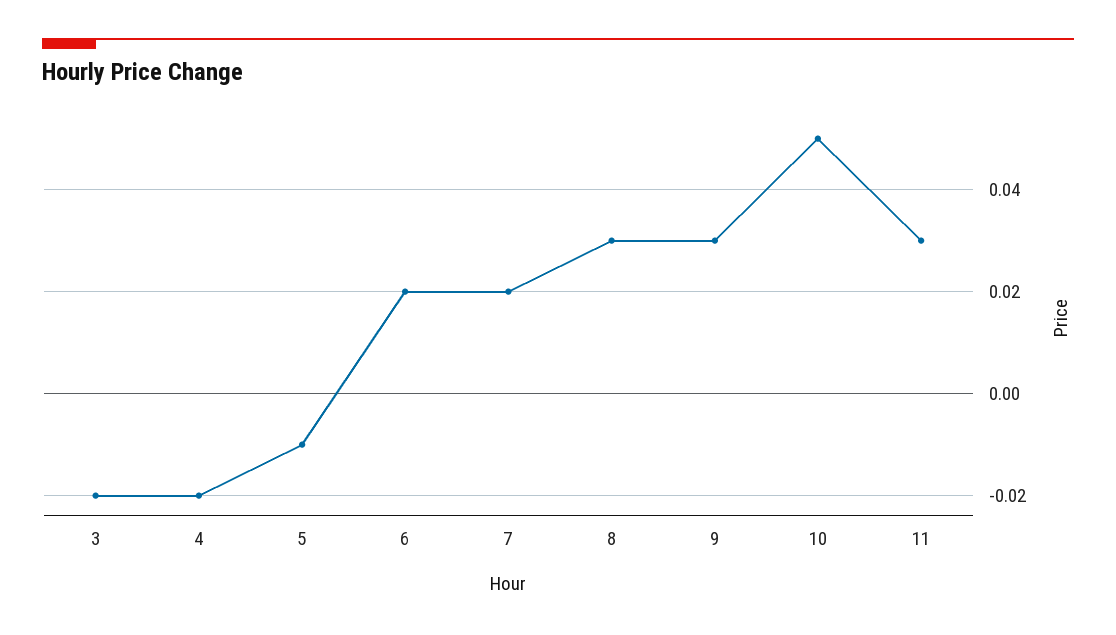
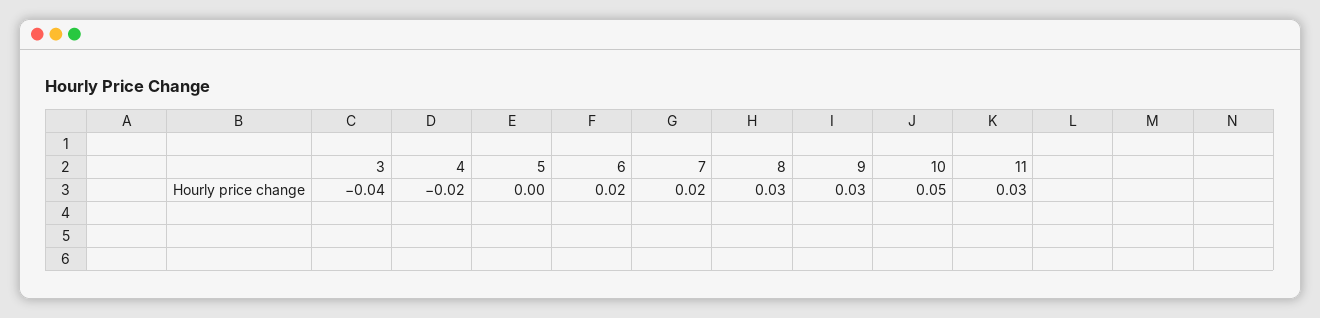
  {
-   "3": -0.02,
+   "3": -0.04,
    "4": -0.02,
-   "5": -0.01,
+   "5": 0,
    "6": 0.02,
    "7": 0.02,
    "8": 0.03,
    "9": 0.03,
    "10": 0.05,
    "11": 0.03
  }

